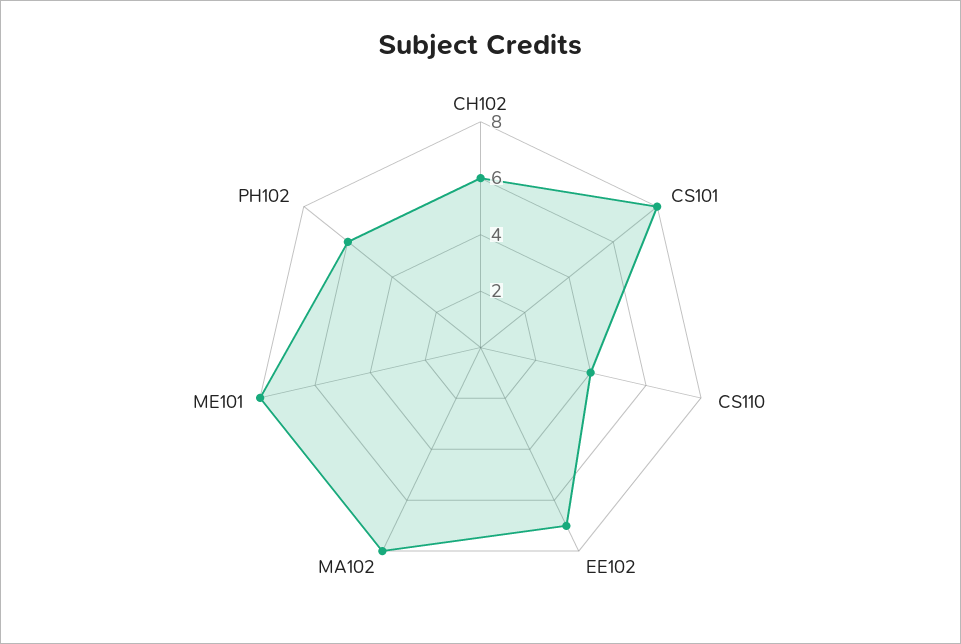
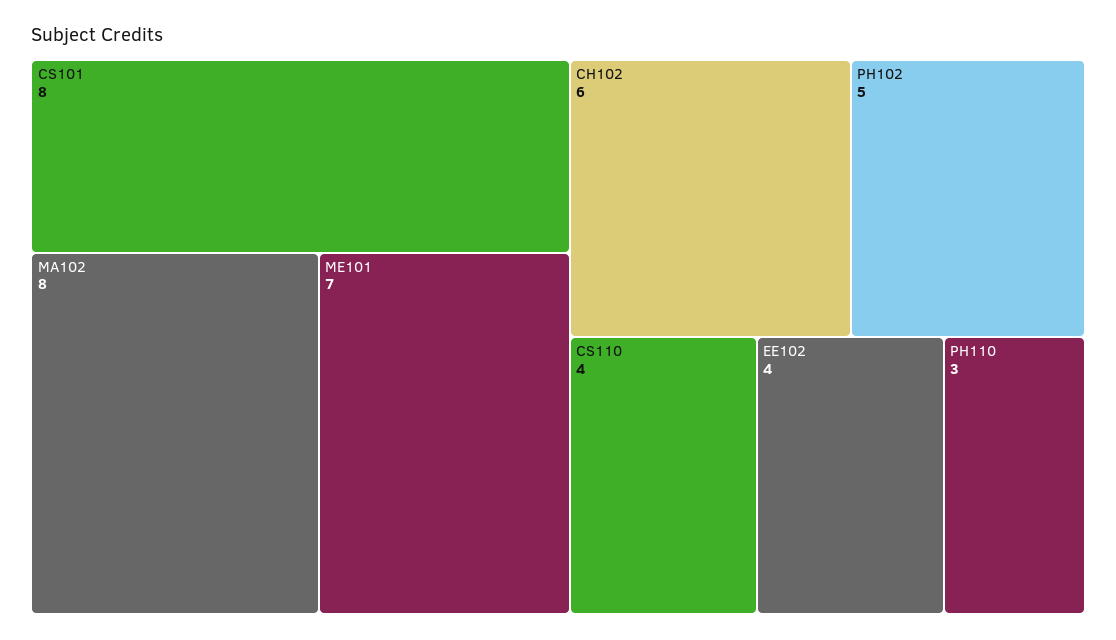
  {
    "CH102": 6,
    "CS101": 8,
    "CS110": 4,
-   "EE102": 7,
+   "EE102": 4,
    "MA102": 8,
-   "ME101": 8,
+   "ME101": 7,
-   "PH102": 6
+   "PH102": 5,
+   "PH110": 3
  }

